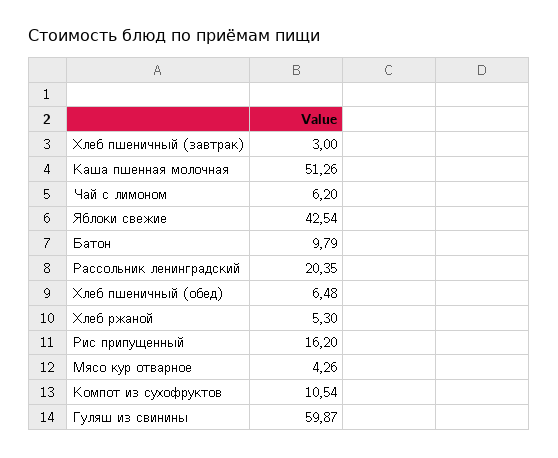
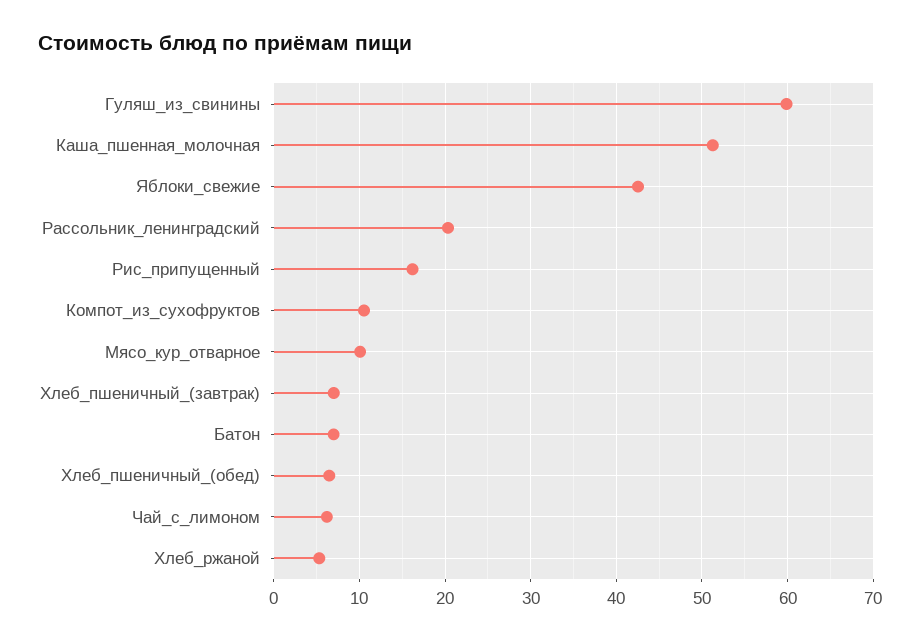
  {
-   "Хлеб пшеничный (завтрак)": 3,
+   "Хлеб пшеничный (завтрак)": 7,
    "Каша пшенная молочная": 51.26,
    "Чай с лимоном": 6.2,
    "Яблоки свежие": 42.54,
-   "Батон": 9.79,
+   "Батон": 7,
    "Рассольник ленинградский": 20.35,
    "Хлеб пшеничный (обед)": 6.48,
    "Хлеб ржаной": 5.3,
    "Рис припущенный": 16.2,
-   "Мясо кур отварное": 4.26,
+   "Мясо кур отварное": 10,
    "Компот из сухофруктов": 10.54,
    "Гуляш из свинины": 59.87
  }

